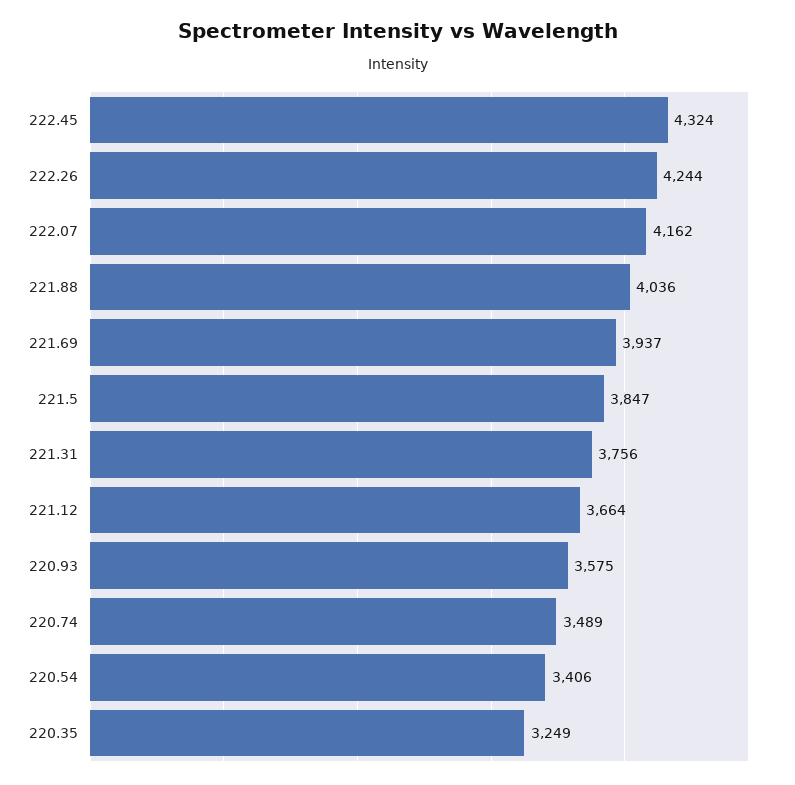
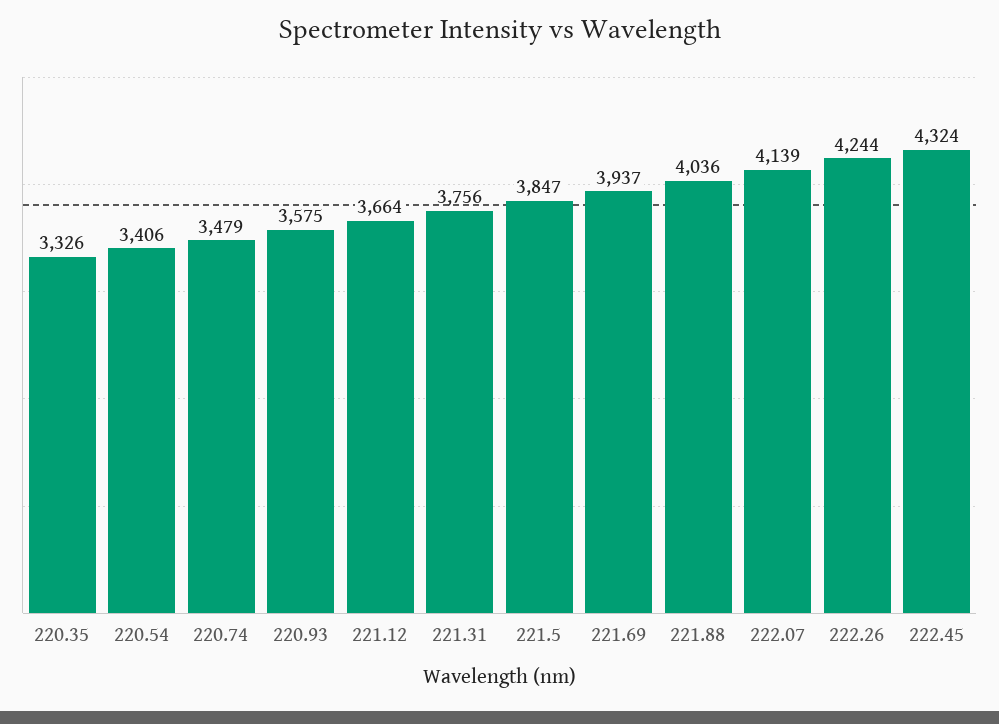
  {
    "222.45": 4324,
    "222.26": 4244,
-   "222.07": 4162,
+   "222.07": 4139,
    "221.88": 4036,
    "221.69": 3937,
    "221.5": 3847,
    "221.31": 3756,
    "221.12": 3664,
    "220.93": 3575,
-   "220.74": 3489,
+   "220.74": 3479,
    "220.54": 3406,
-   "220.35": 3249
+   "220.35": 3326
  }

